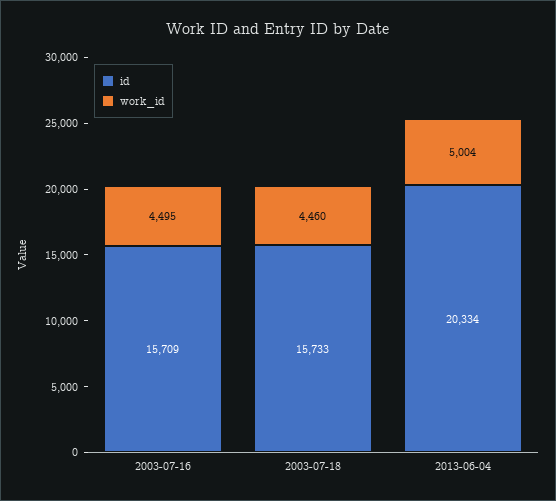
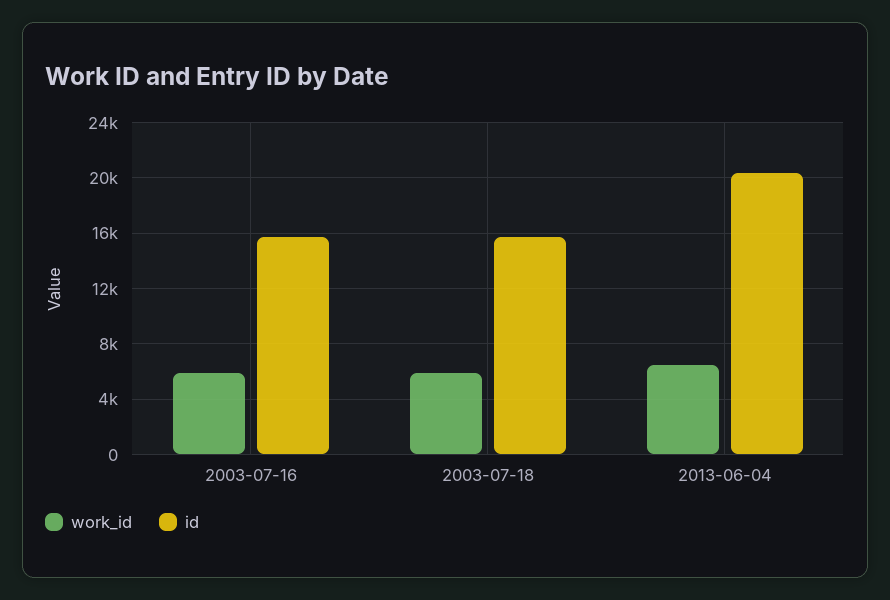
  {
    "id": {
      "2003-07-16": 15709,
      "2003-07-18": 15733,
      "2013-06-04": 20334
    },
    "work_id": {
-     "2003-07-16": 4495,
+     "2003-07-16": 6000,
-     "2003-07-18": 4460,
+     "2003-07-18": 6000,
-     "2013-06-04": 5004
+     "2013-06-04": 6500
    }
  }

